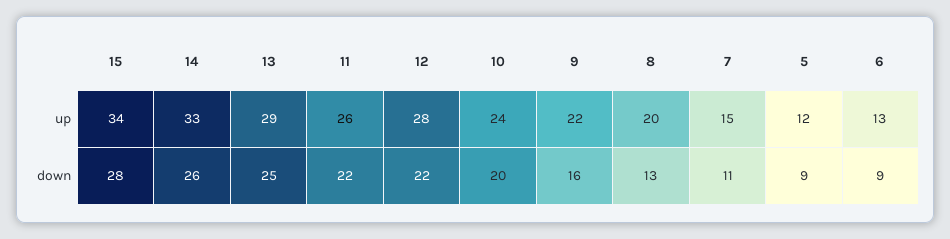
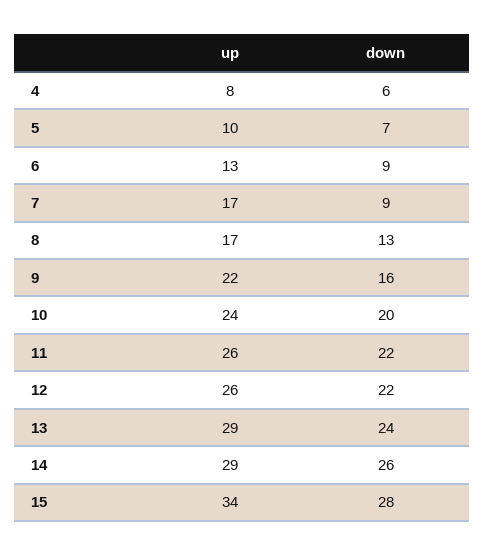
  {
    "15": {
      "up": 34,
      "down": 28
    },
    "14": {
-     "up": 33,
+     "up": 29,
      "down": 26
    },
    "13": {
      "up": 29,
-     "down": 25
+     "down": 24
    },
    "11": {
      "up": 26,
      "down": 22
    },
    "12": {
-     "up": 28,
+     "up": 26,
      "down": 22
    },
    "10": {
      "up": 24,
      "down": 20
    },
    "9": {
      "up": 22,
      "down": 16
    },
    "8": {
-     "up": 20,
+     "up": 17,
      "down": 13
    },
    "7": {
-     "up": 15,
+     "up": 17,
-     "down": 11
+     "down": 9
    },
    "5": {
-     "up": 12,
+     "up": 10,
-     "down": 9
+     "down": 7
    },
    "6": {
      "up": 13,
      "down": 9
-   }
+   },
+   "4": {
+     "up": 8,
+     "down": 6
+   }
  }

